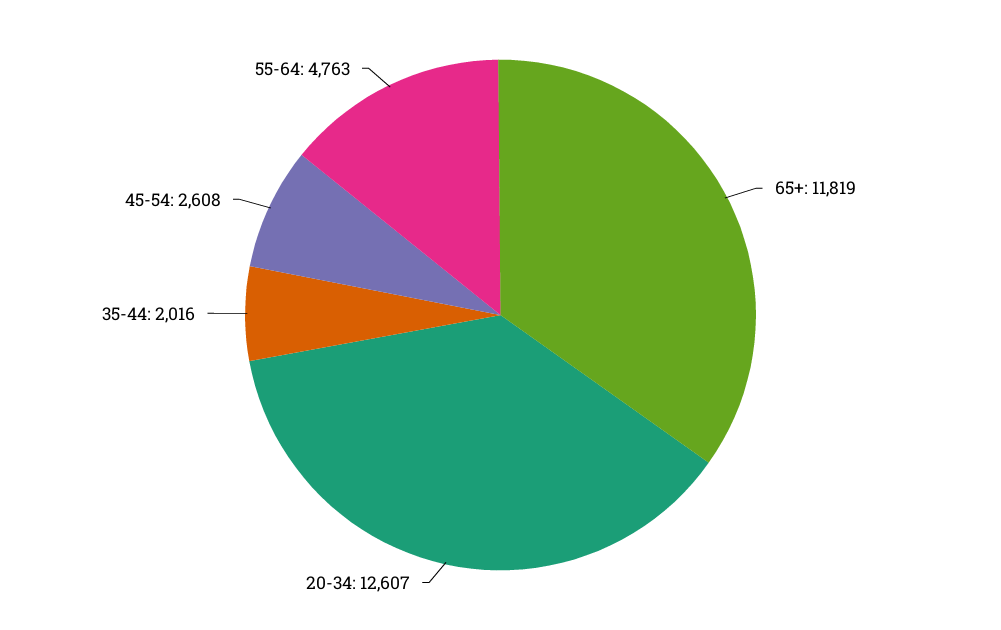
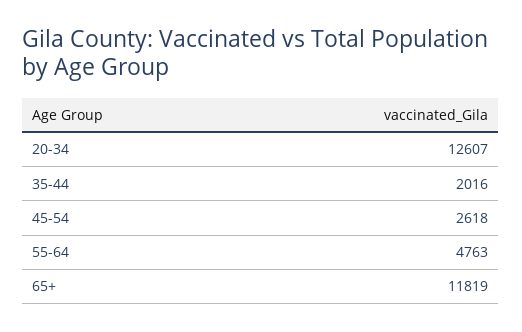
  {
    "65+": 11819,
    "20-34": 12607,
    "35-44": 2016,
-   "45-54": 2608,
+   "45-54": 2618,
    "55-64": 4763
  }

